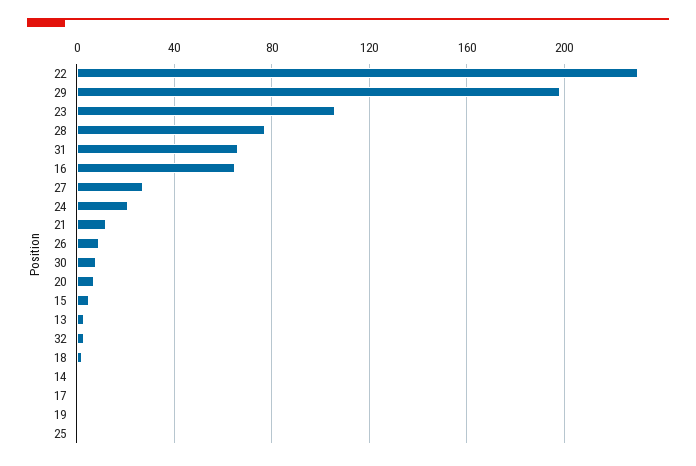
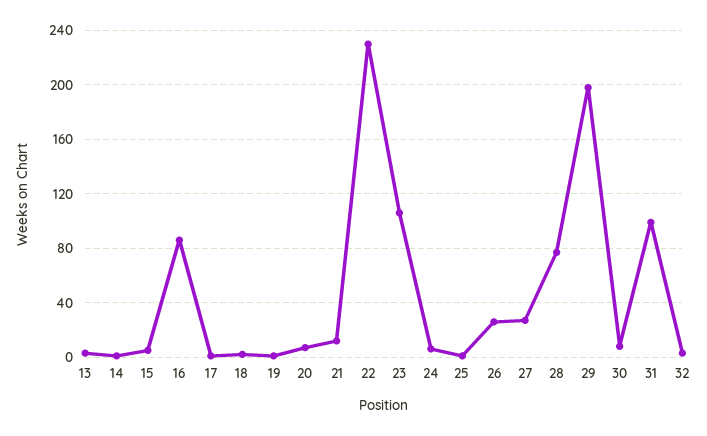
  {
    "22": 230,
    "29": 200,
    "23": 105,
    "28": 75,
-   "31": 65,
+   "31": 100,
-   "16": 65,
+   "16": 85,
    "27": 25,
-   "24": 20,
+   "24": 5,
    "21": 10,
-   "26": 10,
+   "26": 25,
    "30": 10,
    "20": 5,
    "15": 5,
    "13": 5,
    "32": 5,
    "18": 0,
    "14": 0,
    "17": 0,
    "19": 0,
    "25": 0
  }

